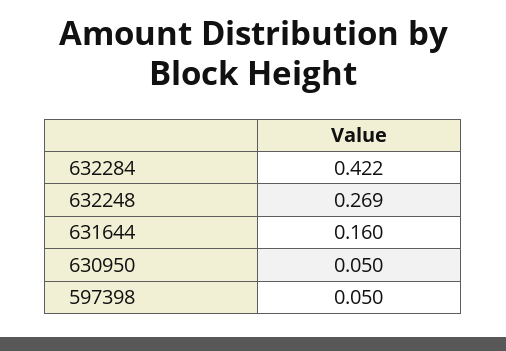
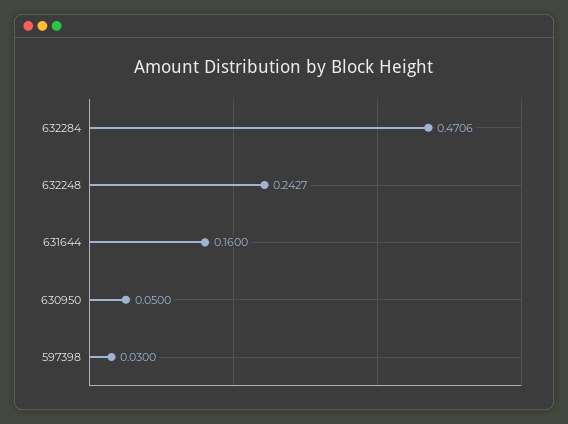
  {
-   "632284": 0.422,
+   "632284": 0.4706,
-   "632248": 0.269,
+   "632248": 0.2427,
    "631644": 0.16,
    "630950": 0.05,
-   "597398": 0.05
+   "597398": 0.03
  }

